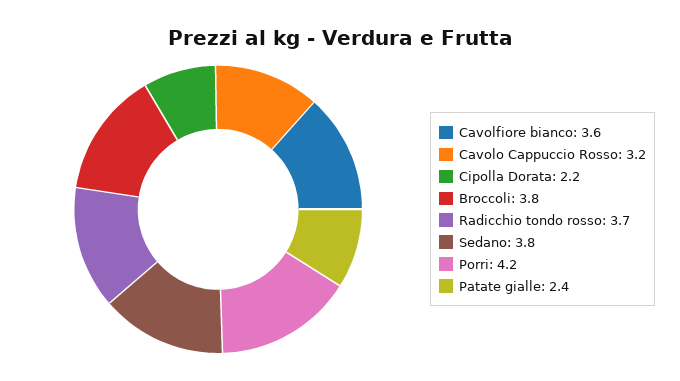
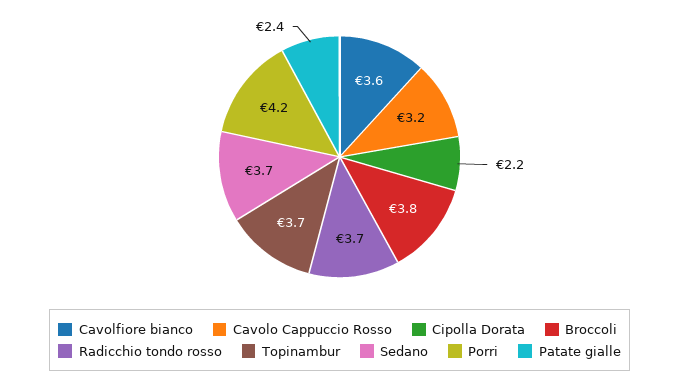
  {
    "Cavolfiore bianco": 3.6,
    "Cavolo Cappuccio Rosso": 3.2,
    "Cipolla Dorata": 2.2,
    "Broccoli": 3.8,
    "Radicchio tondo rosso": 3.7,
-   "Sedano": 3.8,
+   "Sedano": 3.7,
    "Porri": 4.2,
-   "Patate gialle": 2.4
+   "Patate gialle": 2.4,
+   "Topinambur": 3.7
  }

